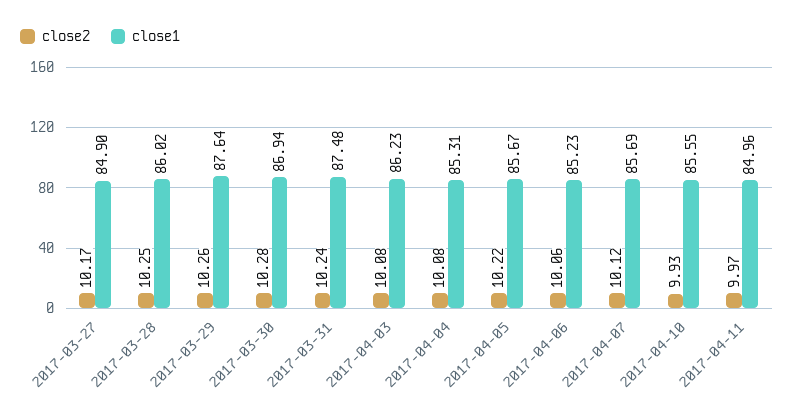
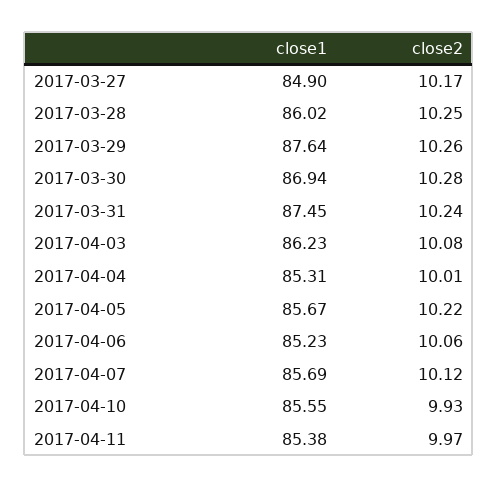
  {
    "close2": {
      "2017-03-27": 10.17,
      "2017-03-28": 10.25,
      "2017-03-29": 10.26,
      "2017-03-30": 10.28,
      "2017-03-31": 10.24,
      "2017-04-03": 10.08,
-     "2017-04-04": 10.08,
+     "2017-04-04": 10.01,
      "2017-04-05": 10.22,
      "2017-04-06": 10.06,
      "2017-04-07": 10.12,
      "2017-04-10": 9.93,
      "2017-04-11": 9.97
    },
    "close1": {
      "2017-03-27": 84.9,
      "2017-03-28": 86.02,
      "2017-03-29": 87.64,
      "2017-03-30": 86.94,
-     "2017-03-31": 87.48,
+     "2017-03-31": 87.45,
      "2017-04-03": 86.23,
      "2017-04-04": 85.31,
      "2017-04-05": 85.67,
      "2017-04-06": 85.23,
      "2017-04-07": 85.69,
      "2017-04-10": 85.55,
-     "2017-04-11": 84.96
+     "2017-04-11": 85.38
    }
  }

